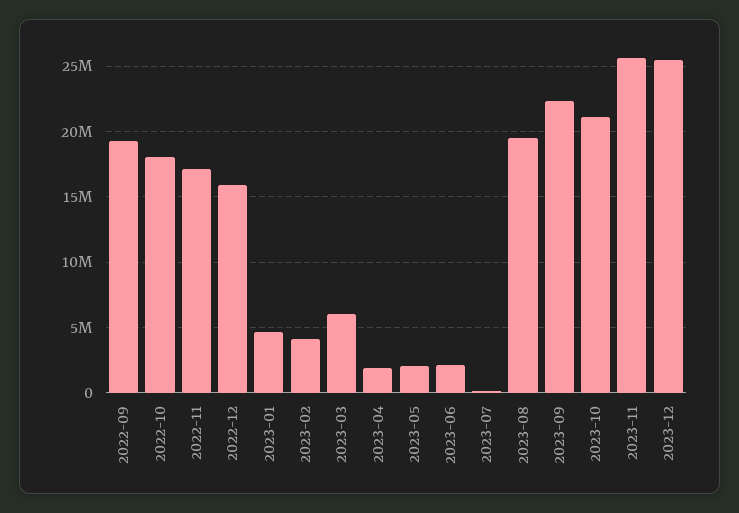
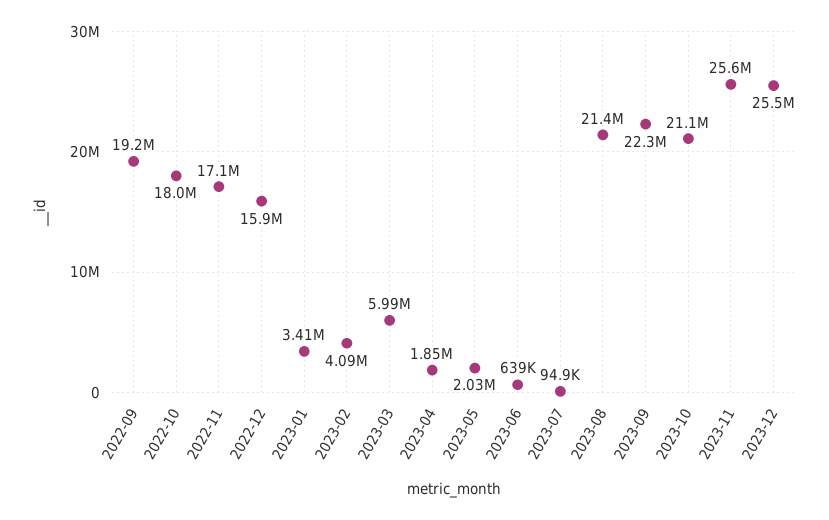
  {
    "2022-09": 19200000,
    "2022-10": 18000000,
    "2022-11": 17100000,
    "2022-12": 15900000,
-   "2023-01": 4500000,
+   "2023-01": 3410000,
    "2023-02": 4090000,
    "2023-03": 5990000,
    "2023-04": 1850000,
    "2023-05": 2030000,
-   "2023-06": 2000000,
+   "2023-06": 639000,
    "2023-07": 94900,
-   "2023-08": 19500000,
+   "2023-08": 21400000,
    "2023-09": 22300000,
    "2023-10": 21100000,
    "2023-11": 25600000,
    "2023-12": 25500000
  }

